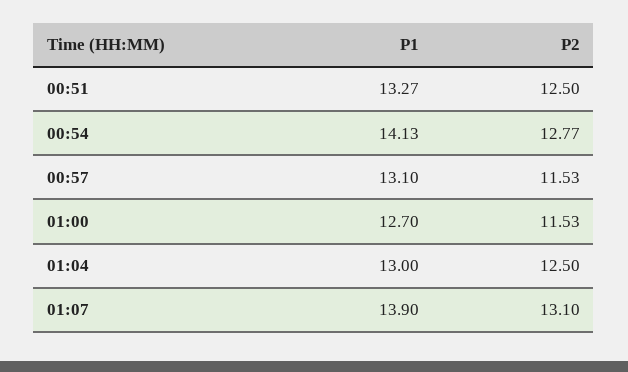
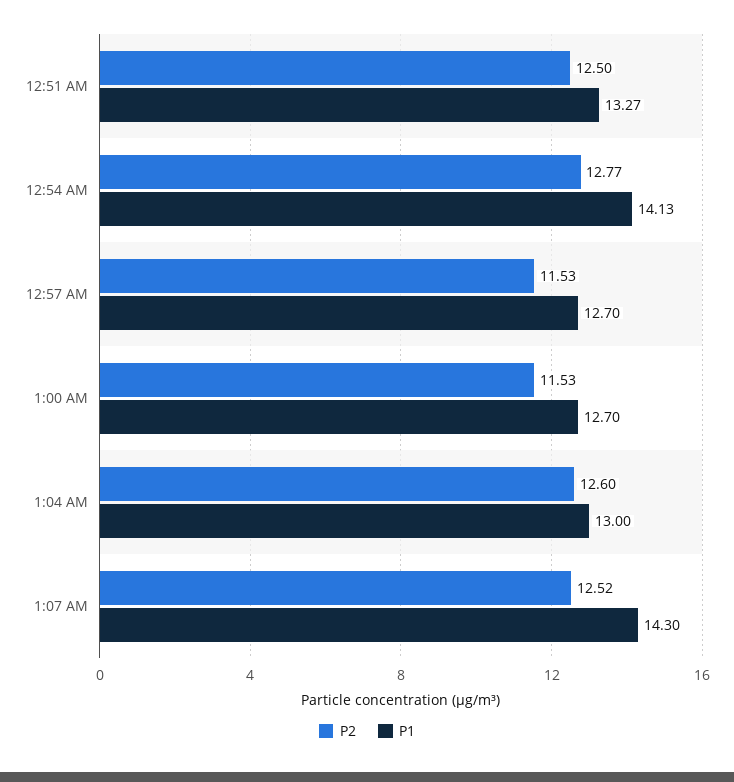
  {
    "P1": {
      "00:51": 13.27,
      "00:54": 14.13,
-     "00:57": 13.1,
+     "00:57": 12.7,
      "01:00": 12.7,
      "01:04": 13,
-     "01:07": 13.9
+     "01:07": 14.3
    },
    "P2": {
      "00:51": 12.5,
      "00:54": 12.77,
      "00:57": 11.53,
      "01:00": 11.53,
-     "01:04": 12.5,
+     "01:04": 12.6,
-     "01:07": 13.1
+     "01:07": 12.52
    }
  }

